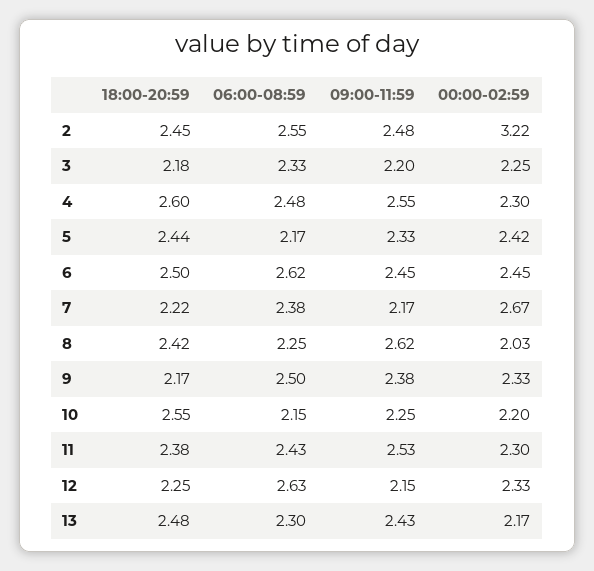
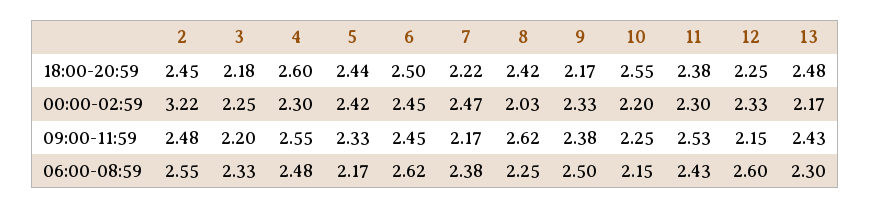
  {
    "18:00-20:59": {
      "2": 2.45,
      "3": 2.18,
      "4": 2.6,
      "5": 2.44,
      "6": 2.5,
      "7": 2.22,
      "8": 2.42,
      "9": 2.17,
      "10": 2.55,
      "11": 2.38,
      "12": 2.25,
      "13": 2.48
    },
    "06:00-08:59": {
      "2": 2.55,
      "3": 2.33,
      "4": 2.48,
      "5": 2.17,
      "6": 2.62,
      "7": 2.38,
      "8": 2.25,
      "9": 2.5,
      "10": 2.15,
      "11": 2.43,
-     "12": 2.63,
+     "12": 2.6,
      "13": 2.3
    },
    "09:00-11:59": {
      "2": 2.48,
      "3": 2.2,
      "4": 2.55,
      "5": 2.33,
      "6": 2.45,
      "7": 2.17,
      "8": 2.62,
      "9": 2.38,
      "10": 2.25,
      "11": 2.53,
      "12": 2.15,
      "13": 2.43
    },
    "00:00-02:59": {
      "2": 3.22,
      "3": 2.25,
      "4": 2.3,
      "5": 2.42,
      "6": 2.45,
-     "7": 2.67,
+     "7": 2.47,
      "8": 2.03,
      "9": 2.33,
      "10": 2.2,
      "11": 2.3,
      "12": 2.33,
      "13": 2.17
    }
  }

